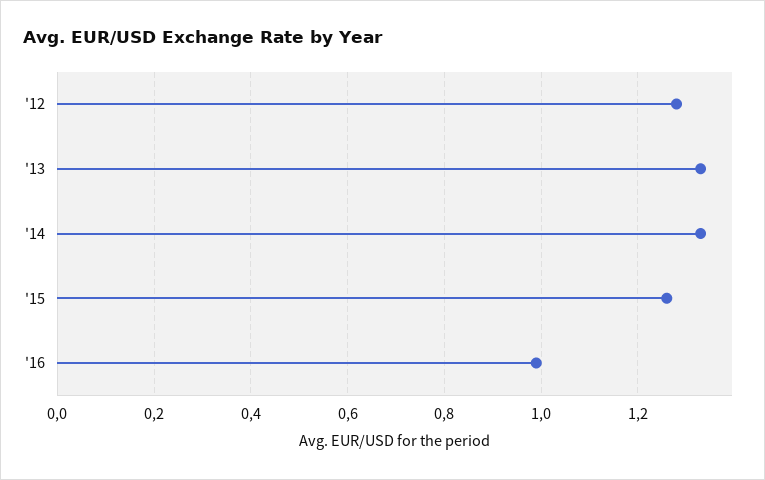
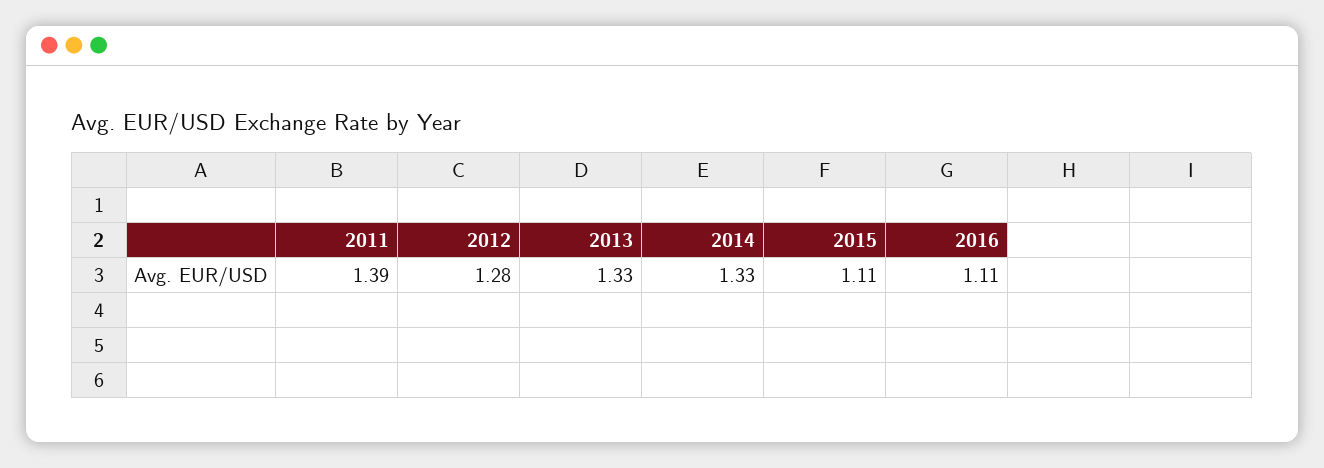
  {
    "'12": 1.28,
    "'13": 1.33,
    "'14": 1.33,
-   "'15": 1.25,
+   "'15": 1.11,
-   "'16": 1
+   "'16": 1.11,
+   "2011": 1.39
  }

